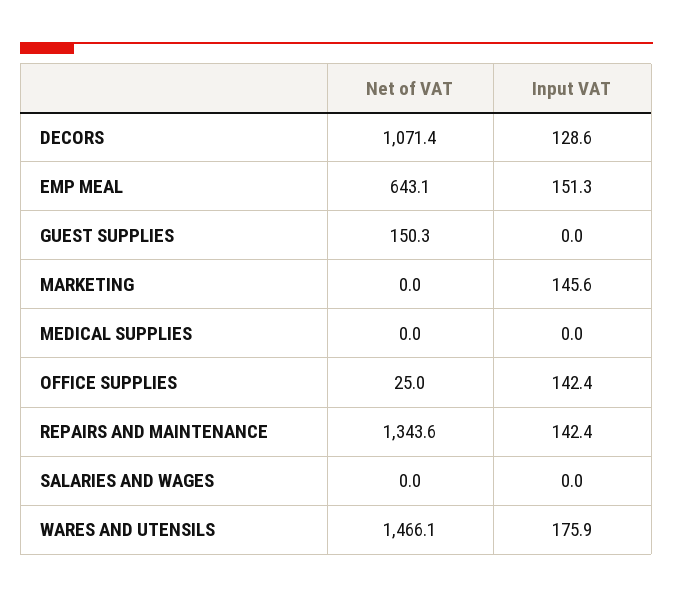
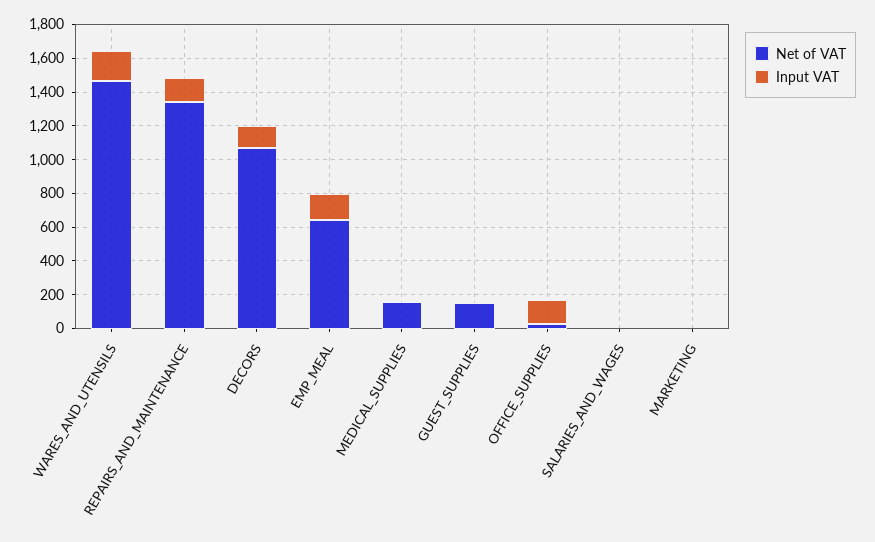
  {
    "Net of VAT": {
      "DECORS": 1071.4,
      "EMP MEAL": 643.1,
      "GUEST SUPPLIES": 150.3,
      "MARKETING": 0,
-     "MEDICAL SUPPLIES": 0,
+     "MEDICAL SUPPLIES": 150,
      "OFFICE SUPPLIES": 25,
      "REPAIRS AND MAINTENANCE": 1343.6,
      "SALARIES AND WAGES": 0,
      "WARES AND UTENSILS": 1466.1
    },
    "Input VAT": {
      "DECORS": 128.6,
      "EMP MEAL": 151.3,
      "GUEST SUPPLIES": 0,
-     "MARKETING": 145.6,
+     "MARKETING": 0,
      "MEDICAL SUPPLIES": 0,
      "OFFICE SUPPLIES": 142.4,
      "REPAIRS AND MAINTENANCE": 142.4,
      "SALARIES AND WAGES": 0,
      "WARES AND UTENSILS": 175.9
    }
  }

